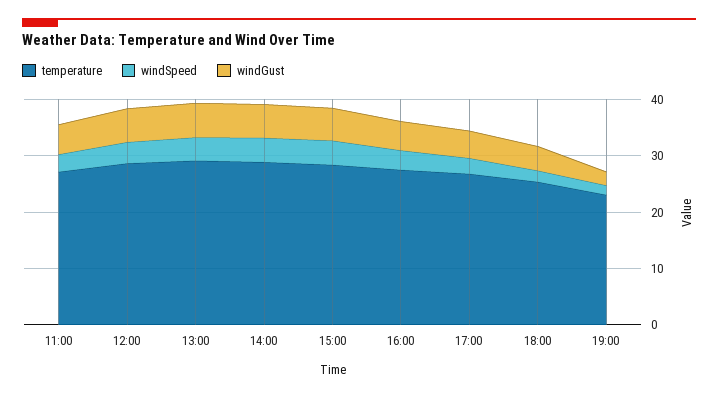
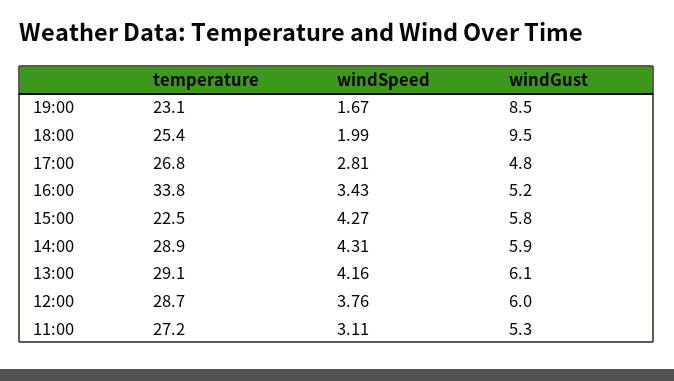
  {
    "temperature": {
      "11:00": 27.2,
      "12:00": 28.7,
      "13:00": 29.1,
      "14:00": 28.9,
-     "15:00": 28,
+     "15:00": 22.5,
-     "16:00": 28,
+     "16:00": 33.8,
      "17:00": 26.8,
      "18:00": 25.4,
      "19:00": 23.1
    },
    "windSpeed": {
      "11:00": 3.11,
      "12:00": 3.76,
      "13:00": 4.16,
      "14:00": 4.31,
      "15:00": 4.27,
      "16:00": 3.43,
      "17:00": 2.81,
      "18:00": 1.99,
      "19:00": 1.67
    },
    "windGust": {
      "11:00": 5.3,
      "12:00": 6,
      "13:00": 6.1,
      "14:00": 5.9,
      "15:00": 5.8,
      "16:00": 5.2,
      "17:00": 4.8,
-     "18:00": 4,
+     "18:00": 9.5,
-     "19:00": 2
+     "19:00": 8.5
    }
  }

